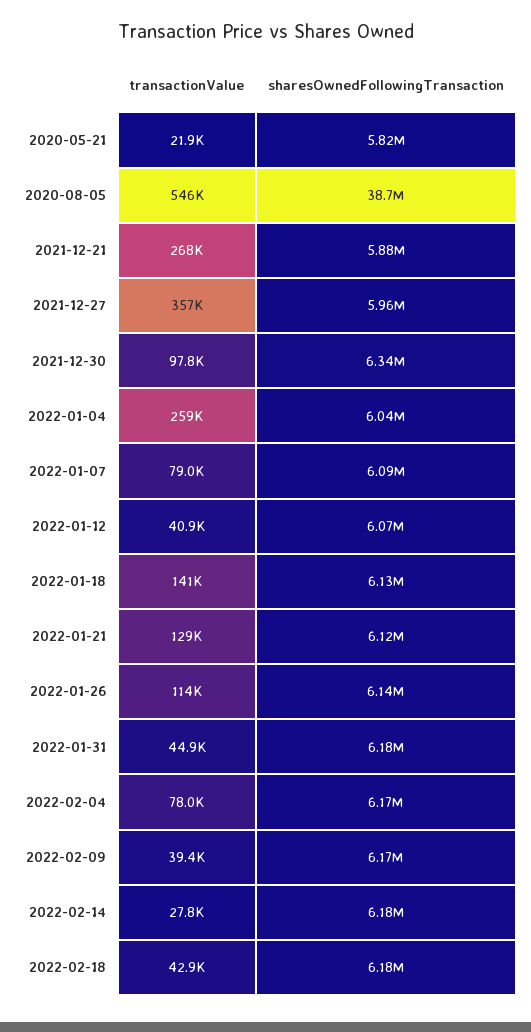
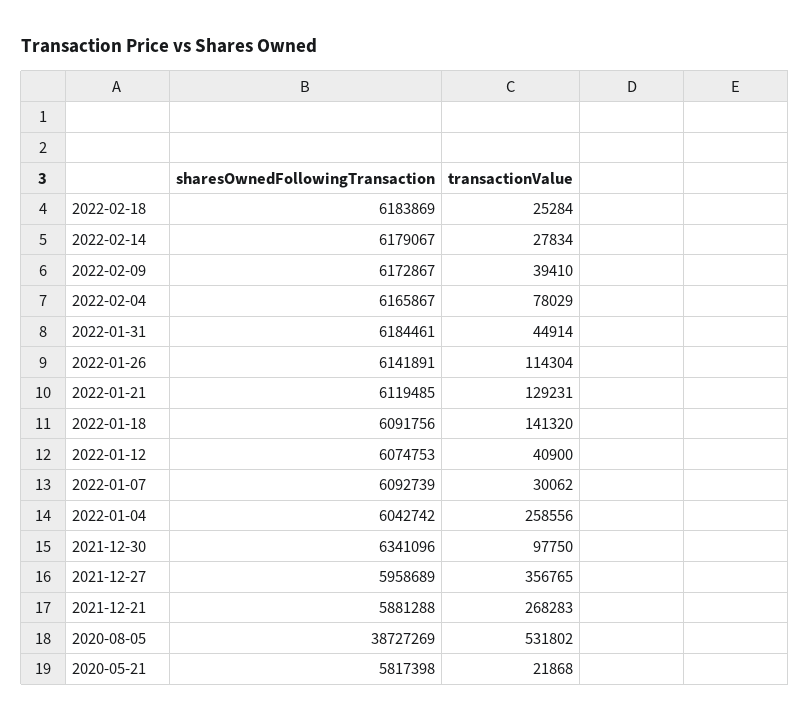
  {
    "transactionValue": {
      "2020-05-21": 21868,
-     "2020-08-05": 546000,
+     "2020-08-05": 531802,
      "2021-12-21": 268283,
      "2021-12-27": 356765,
      "2021-12-30": 97750,
      "2022-01-04": 258556,
-     "2022-01-07": 79000,
+     "2022-01-07": 30062,
      "2022-01-12": 40900,
      "2022-01-18": 141320,
      "2022-01-21": 129231,
      "2022-01-26": 114304,
      "2022-01-31": 44914,
      "2022-02-04": 78029,
      "2022-02-09": 39410,
      "2022-02-14": 27834,
-     "2022-02-18": 42900
+     "2022-02-18": 25284
    },
    "sharesOwnedFollowingTransaction": {
      "2020-05-21": 5817398,
      "2020-08-05": 38727269,
      "2021-12-21": 5881288,
      "2021-12-27": 5958689,
      "2021-12-30": 6341096,
      "2022-01-04": 6042742,
      "2022-01-07": 6092739,
      "2022-01-12": 6074753,
-     "2022-01-18": 6130000,
+     "2022-01-18": 6091756,
      "2022-01-21": 6119485,
      "2022-01-26": 6141891,
      "2022-01-31": 6184461,
      "2022-02-04": 6165867,
      "2022-02-09": 6172867,
      "2022-02-14": 6179067,
      "2022-02-18": 6183869
    }
  }

